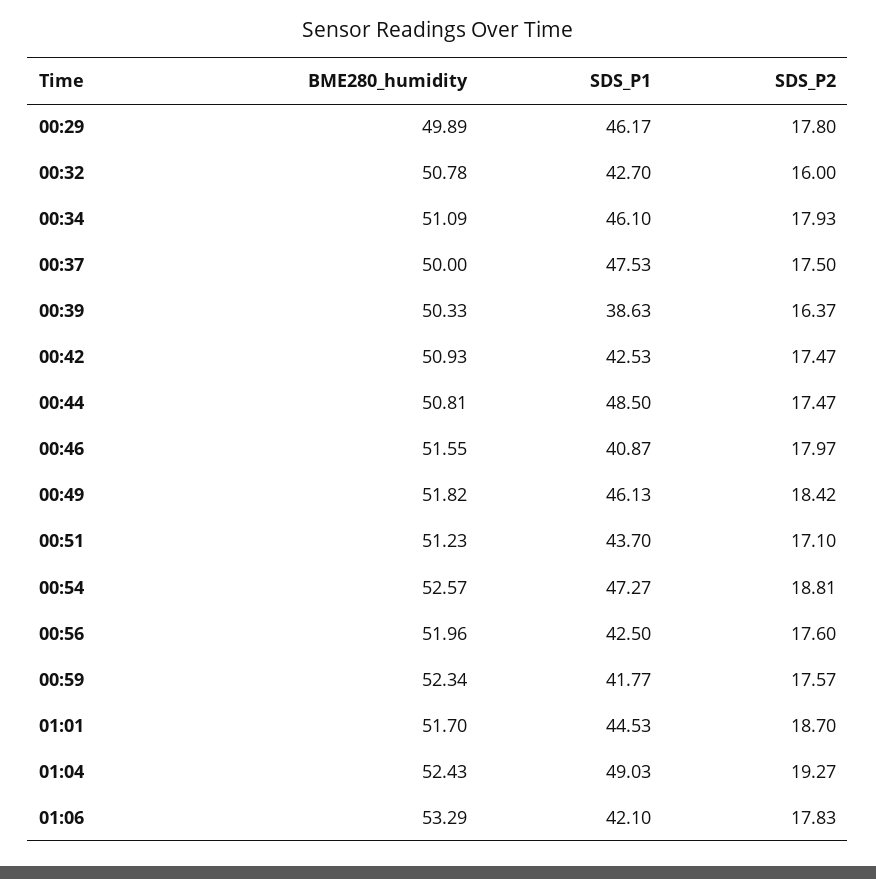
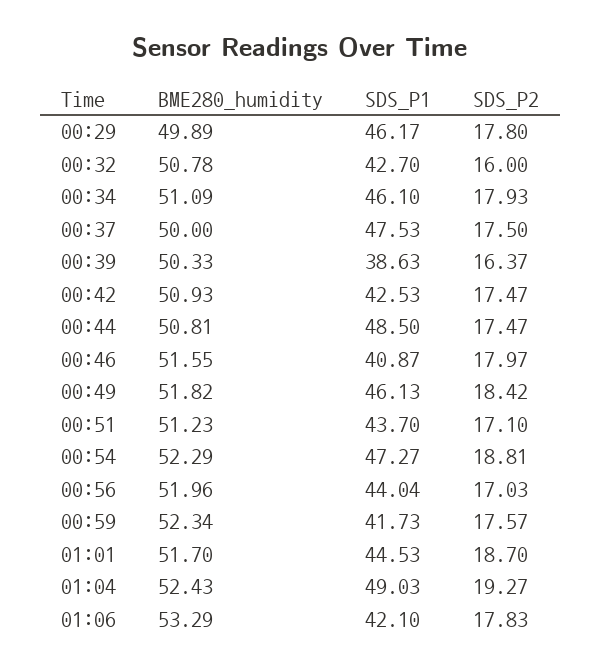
  {
    "BME280_humidity": {
      "00:29": 49.89,
      "00:32": 50.78,
      "00:34": 51.09,
      "00:37": 50,
      "00:39": 50.33,
      "00:42": 50.93,
      "00:44": 50.81,
      "00:46": 51.55,
      "00:49": 51.82,
      "00:51": 51.23,
-     "00:54": 52.57,
+     "00:54": 52.29,
      "00:56": 51.96,
      "00:59": 52.34,
      "01:01": 51.7,
      "01:04": 52.43,
      "01:06": 53.29
    },
    "SDS_P1": {
      "00:29": 46.17,
      "00:32": 42.7,
      "00:34": 46.1,
      "00:37": 47.53,
      "00:39": 38.63,
      "00:42": 42.53,
      "00:44": 48.5,
      "00:46": 40.87,
      "00:49": 46.13,
      "00:51": 43.7,
      "00:54": 47.27,
-     "00:56": 42.5,
+     "00:56": 44.04,
-     "00:59": 41.77,
+     "00:59": 41.73,
      "01:01": 44.53,
      "01:04": 49.03,
      "01:06": 42.1
    },
    "SDS_P2": {
      "00:29": 17.8,
      "00:32": 16,
      "00:34": 17.93,
      "00:37": 17.5,
      "00:39": 16.37,
      "00:42": 17.47,
      "00:44": 17.47,
      "00:46": 17.97,
      "00:49": 18.42,
      "00:51": 17.1,
      "00:54": 18.81,
-     "00:56": 17.6,
+     "00:56": 17.03,
      "00:59": 17.57,
      "01:01": 18.7,
      "01:04": 19.27,
      "01:06": 17.83
    }
  }

